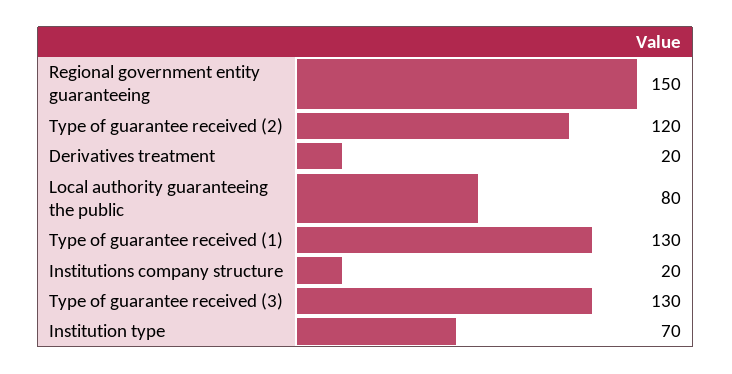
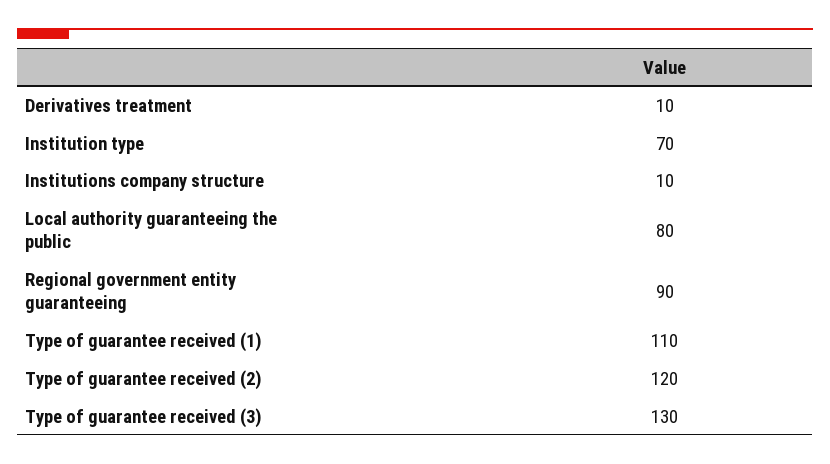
  {
-   "Regional government entity guaranteeing": 150,
+   "Regional government entity guaranteeing": 90,
    "Type of guarantee received (2)": 120,
-   "Derivatives treatment": 20,
+   "Derivatives treatment": 10,
    "Local authority guaranteeing the public": 80,
-   "Type of guarantee received (1)": 130,
+   "Type of guarantee received (1)": 110,
-   "Institutions company structure": 20,
+   "Institutions company structure": 10,
    "Type of guarantee received (3)": 130,
    "Institution type": 70
  }

